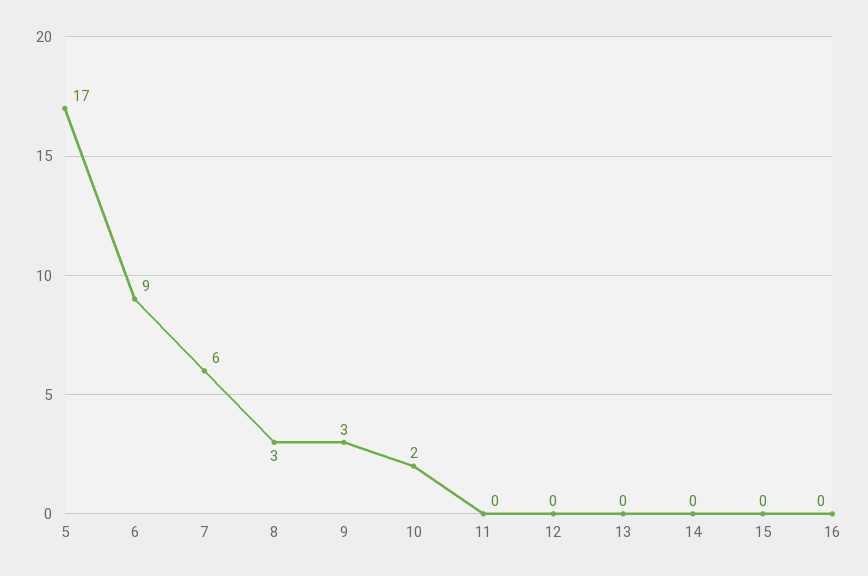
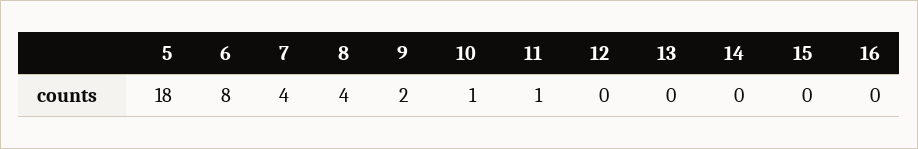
  {
-   "5": 17,
+   "5": 18,
-   "6": 9,
+   "6": 8,
-   "7": 6,
+   "7": 4,
-   "8": 3,
+   "8": 4,
-   "9": 3,
+   "9": 2,
-   "10": 2,
+   "10": 1,
-   "11": 0,
+   "11": 1,
    "12": 0,
    "13": 0,
    "14": 0,
    "15": 0,
    "16": 0
  }

